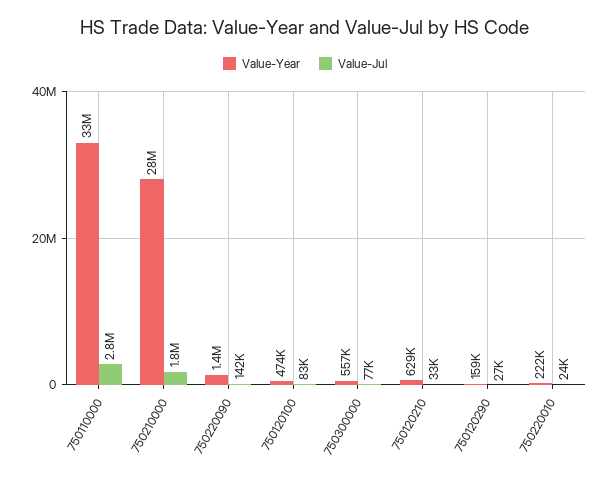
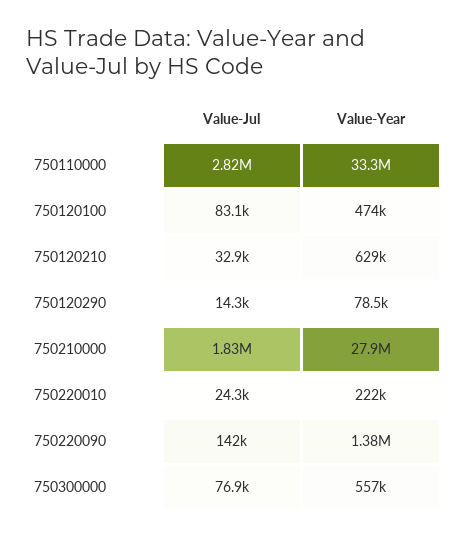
  {
    "Value-Year": {
      "750110000": 33300000,
      "750210000": 27900000,
      "750220090": 1380000,
      "750120100": 474000,
      "750300000": 557000,
      "750120210": 629000,
-     "750120290": 159000,
+     "750120290": 78500,
      "750220010": 222000
    },
    "Value-Jul": {
      "750110000": 2820000,
      "750210000": 1830000,
      "750220090": 142000,
      "750120100": 83100,
      "750300000": 76900,
      "750120210": 32900,
-     "750120290": 27000,
+     "750120290": 14300,
      "750220010": 24300
    }
  }

